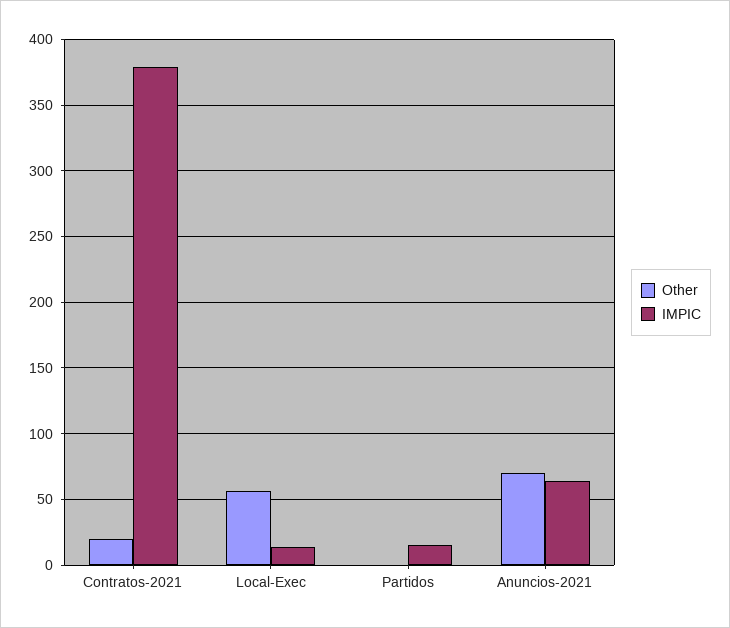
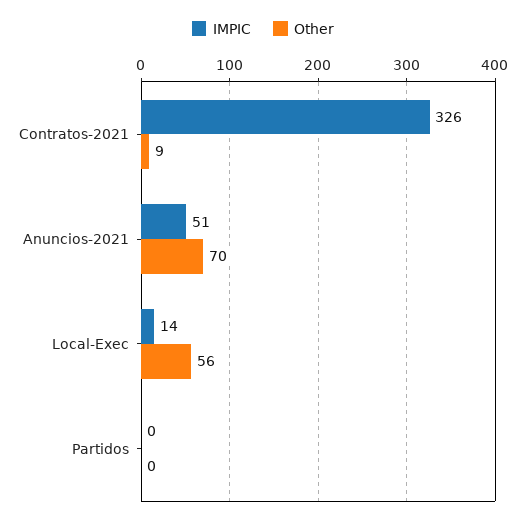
  {
    "Other": {
-     "Contratos-2021": 20,
+     "Contratos-2021": 9,
      "Local-Exec": 56,
      "Partidos": 0,
      "Anuncios-2021": 70
    },
    "IMPIC": {
-     "Contratos-2021": 380,
+     "Contratos-2021": 326,
      "Local-Exec": 14,
-     "Partidos": 15,
+     "Partidos": 0,
-     "Anuncios-2021": 65
+     "Anuncios-2021": 51
    }
  }

